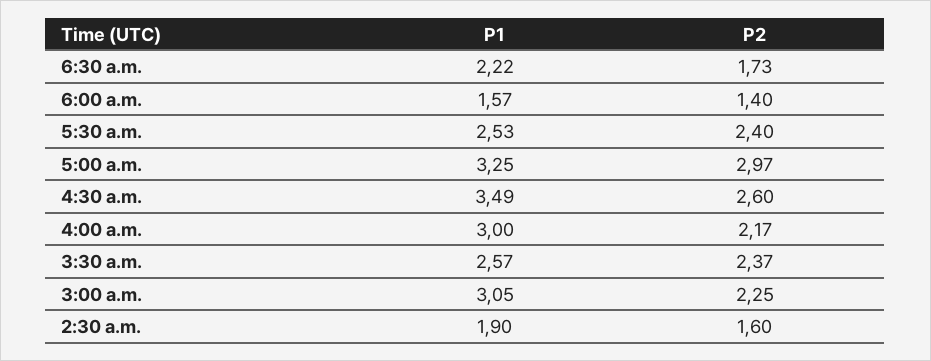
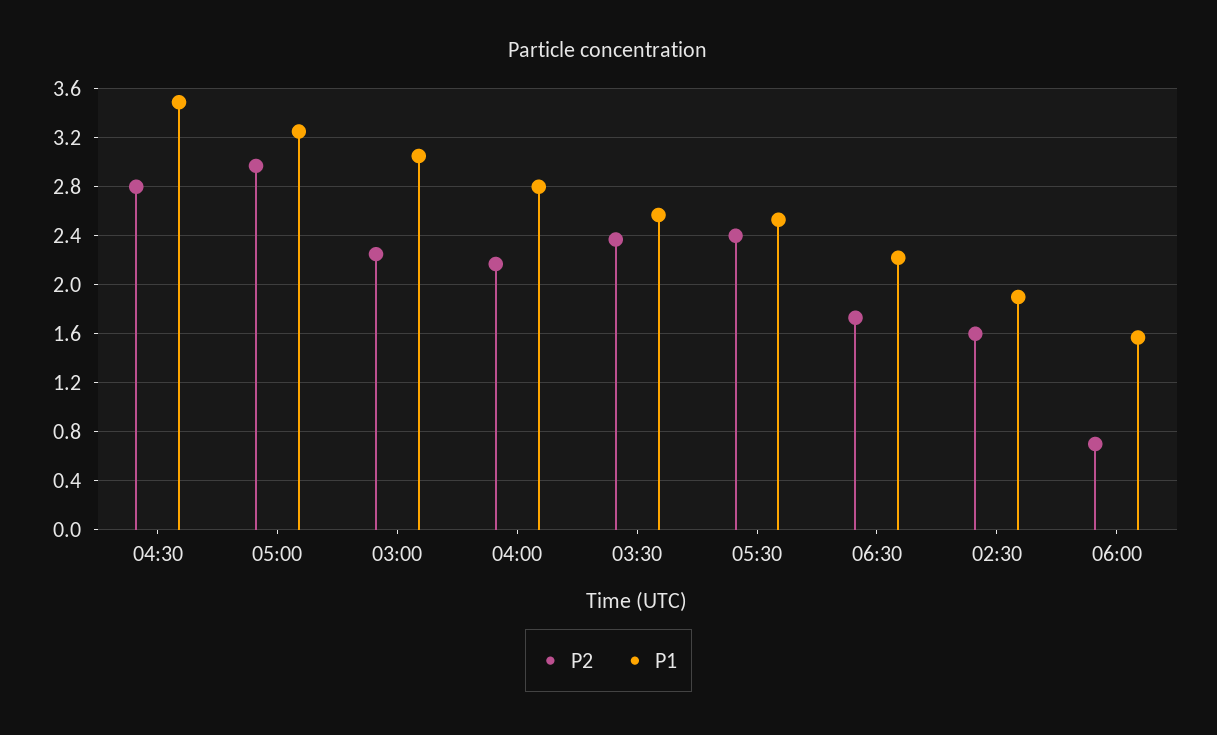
  {
    "P1": {
      "6:30 a.m.": 2.22,
      "6:00 a.m.": 1.57,
      "5:30 a.m.": 2.53,
      "5:00 a.m.": 3.25,
      "4:30 a.m.": 3.49,
-     "4:00 a.m.": 3,
+     "4:00 a.m.": 2.8,
      "3:30 a.m.": 2.57,
      "3:00 a.m.": 3.05,
      "2:30 a.m.": 1.9
    },
    "P2": {
      "6:30 a.m.": 1.73,
-     "6:00 a.m.": 1.4,
+     "6:00 a.m.": 0.7,
      "5:30 a.m.": 2.4,
      "5:00 a.m.": 2.97,
-     "4:30 a.m.": 2.6,
+     "4:30 a.m.": 2.8,
      "4:00 a.m.": 2.17,
      "3:30 a.m.": 2.37,
      "3:00 a.m.": 2.25,
      "2:30 a.m.": 1.6
    }
  }

